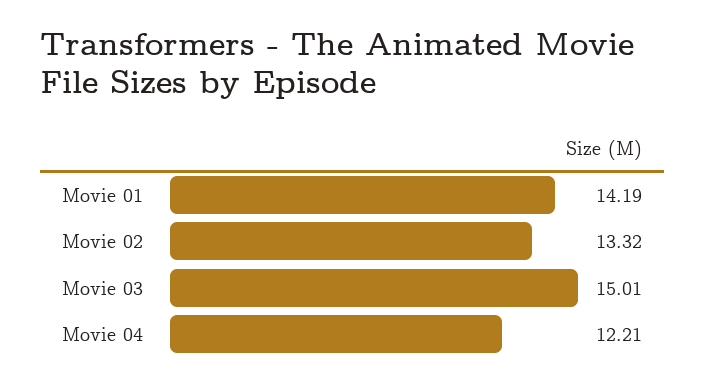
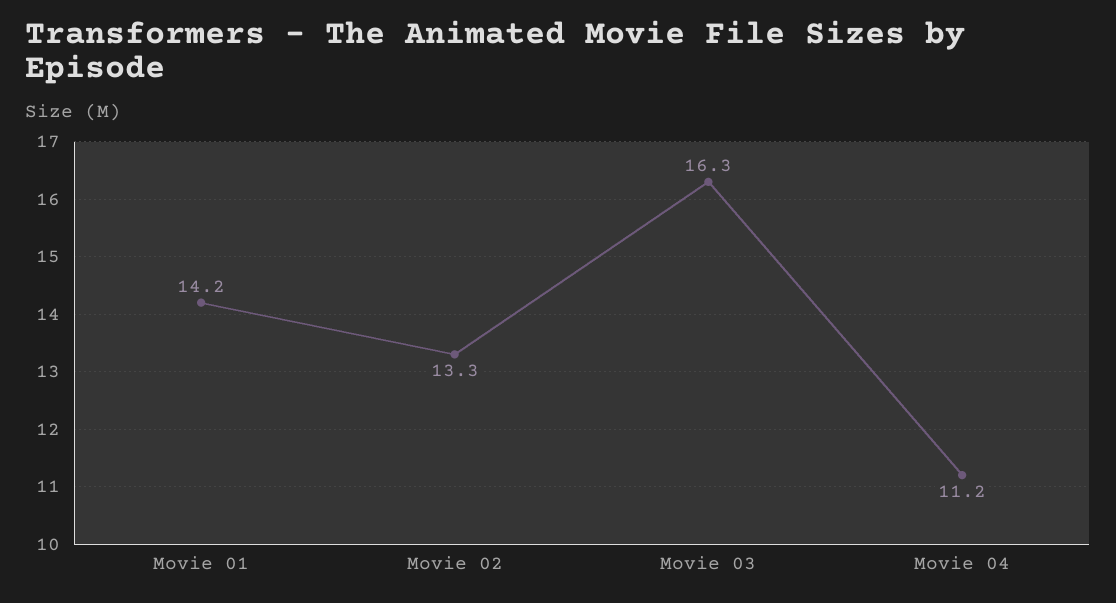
  {
    "Movie 01": 14.19,
    "Movie 02": 13.32,
-   "Movie 03": 15.01,
+   "Movie 03": 16.3,
-   "Movie 04": 12.21
+   "Movie 04": 11.2
  }

